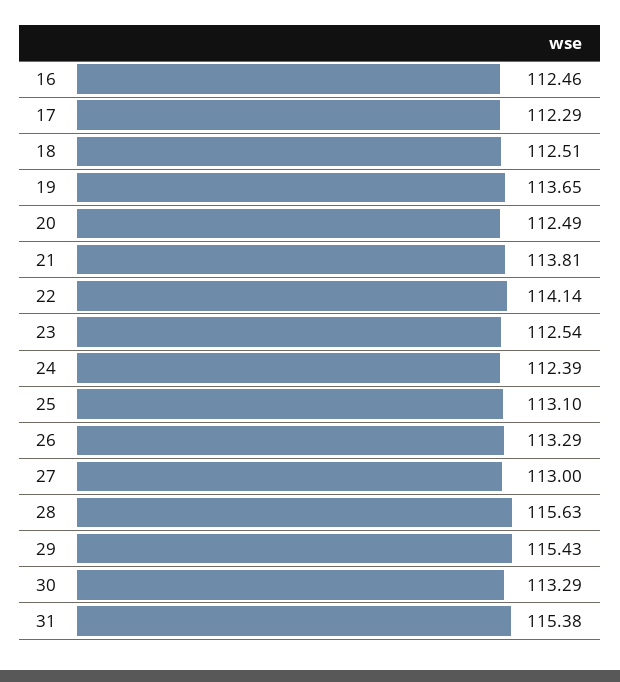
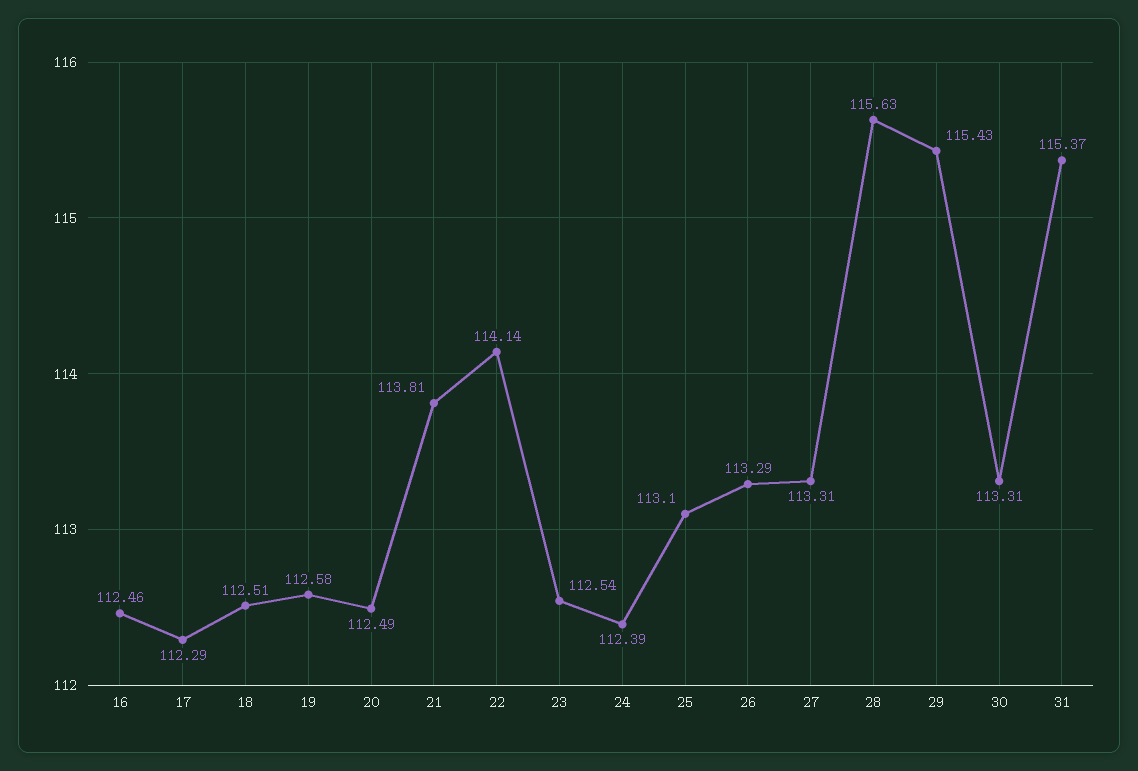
  {
    "16": 112.46,
    "17": 112.29,
    "18": 112.51,
-   "19": 113.65,
+   "19": 112.58,
    "20": 112.49,
    "21": 113.81,
    "22": 114.14,
    "23": 112.54,
    "24": 112.39,
    "25": 113.1,
    "26": 113.29,
-   "27": 113,
+   "27": 113.31,
    "28": 115.63,
    "29": 115.43,
-   "30": 113.29,
+   "30": 113.31,
-   "31": 115.38
+   "31": 115.37
  }

